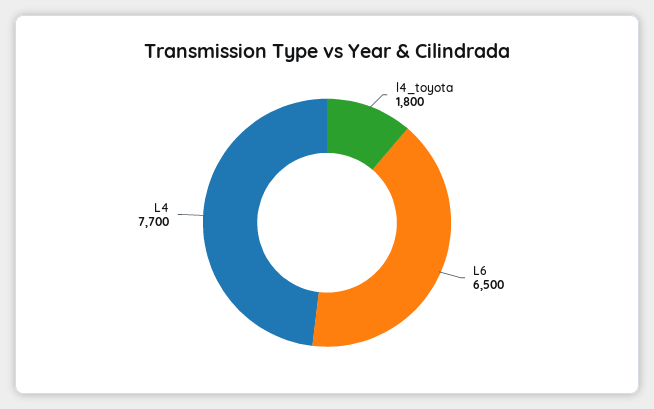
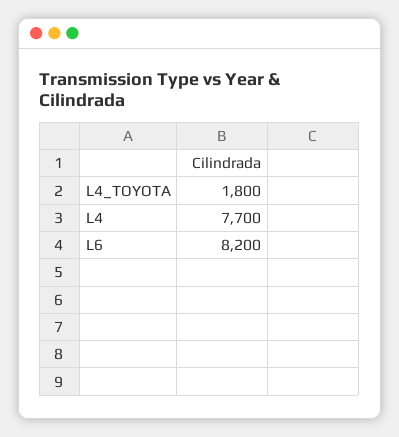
  {
    "l4_toyota": 1800,
-   "L6": 6500,
+   "L6": 8200,
    "L4": 7700
  }

